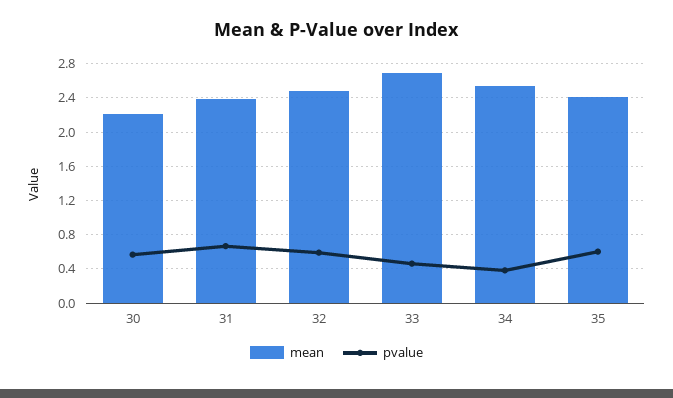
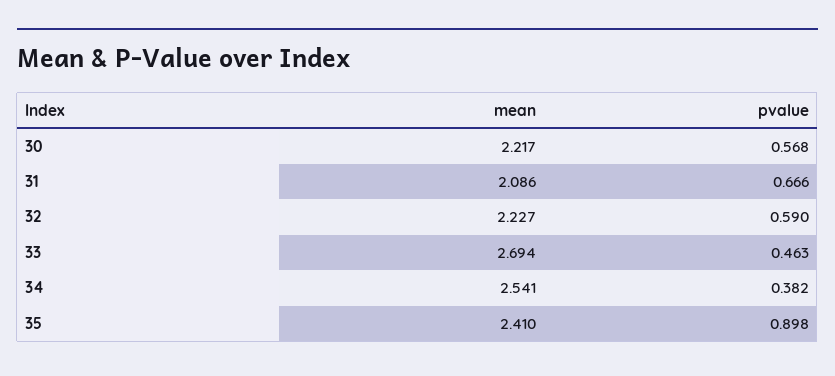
  {
    "mean": {
      "30": 2.217,
-     "31": 2.4,
+     "31": 2.086,
-     "32": 2.5,
+     "32": 2.227,
      "33": 2.694,
      "34": 2.541,
      "35": 2.41
    },
    "pvalue": {
      "30": 0.568,
      "31": 0.666,
      "32": 0.59,
      "33": 0.463,
      "34": 0.382,
-     "35": 0.6
+     "35": 0.898
    }
  }

